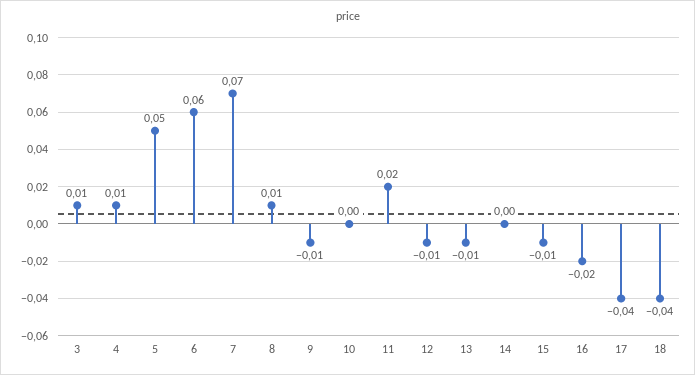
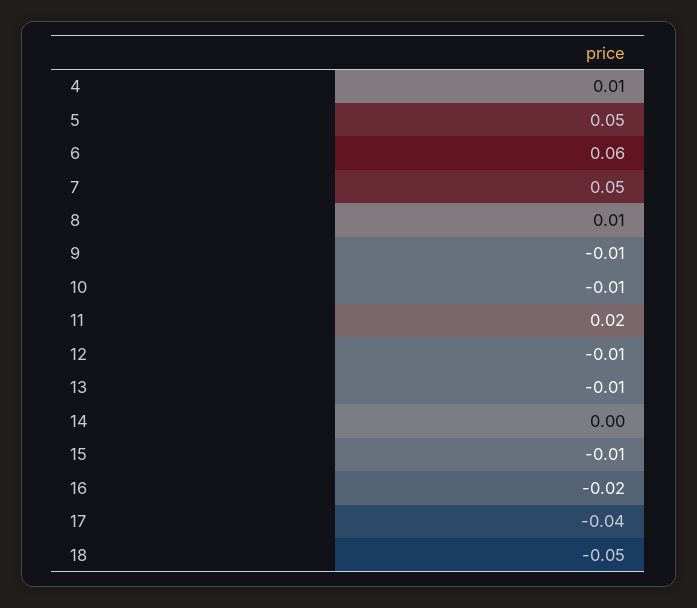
  {
-   "3": 0.01,
    "4": 0.01,
    "5": 0.05,
    "6": 0.06,
-   "7": 0.07,
+   "7": 0.05,
    "8": 0.01,
    "9": -0.01,
-   "10": 0,
+   "10": -0.01,
    "11": 0.02,
    "12": -0.01,
    "13": -0.01,
    "14": 0,
    "15": -0.01,
    "16": -0.02,
    "17": -0.04,
-   "18": -0.04
+   "18": -0.05
  }

